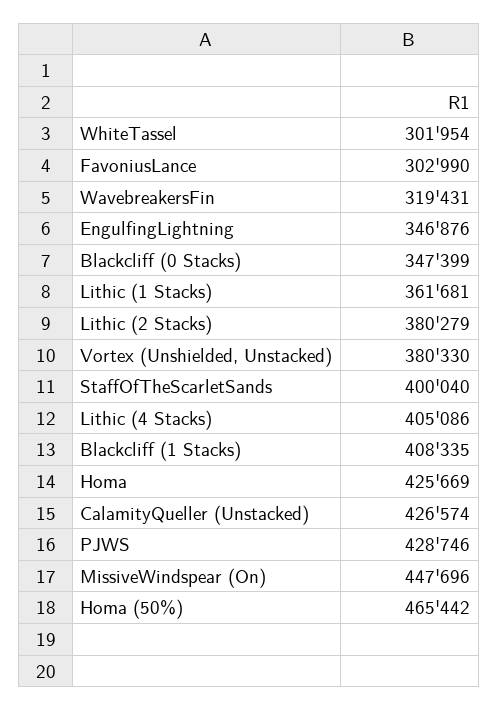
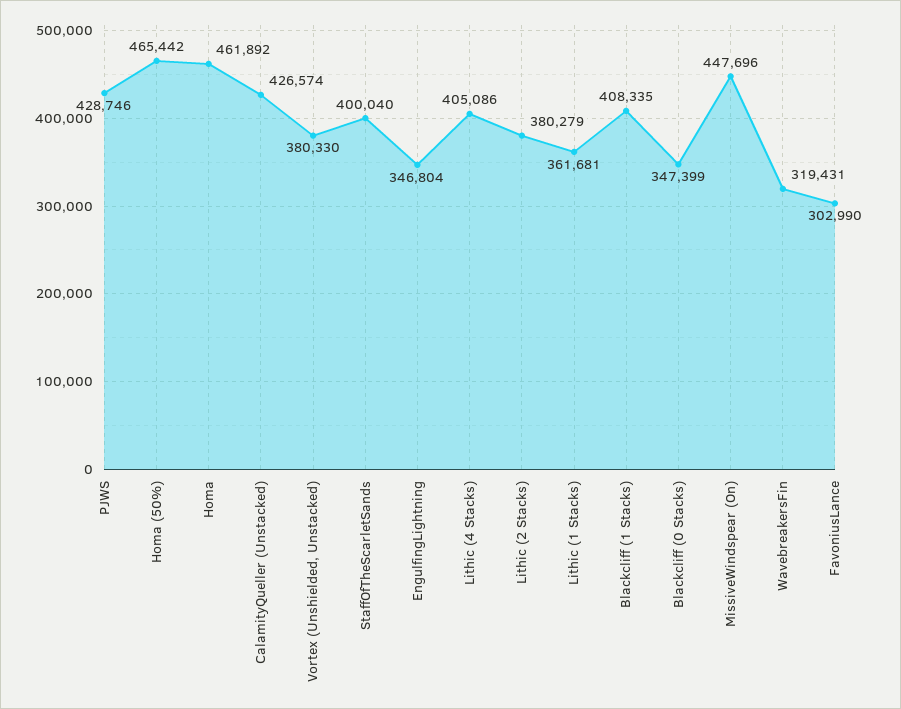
  {
-   "WhiteTassel": 301954,
    "FavoniusLance": 302990,
    "WavebreakersFin": 319431,
-   "EngulfingLightning": 346876,
+   "EngulfingLightning": 346804,
    "Blackcliff (0 Stacks)": 347399,
    "Lithic (1 Stacks)": 361681,
    "Lithic (2 Stacks)": 380279,
    "Vortex (Unshielded, Unstacked)": 380330,
    "StaffOfTheScarletSands": 400040,
    "Lithic (4 Stacks)": 405086,
    "Blackcliff (1 Stacks)": 408335,
-   "Homa": 425669,
+   "Homa": 461892,
    "CalamityQueller (Unstacked)": 426574,
    "PJWS": 428746,
    "MissiveWindspear (On)": 447696,
    "Homa (50%)": 465442
  }

